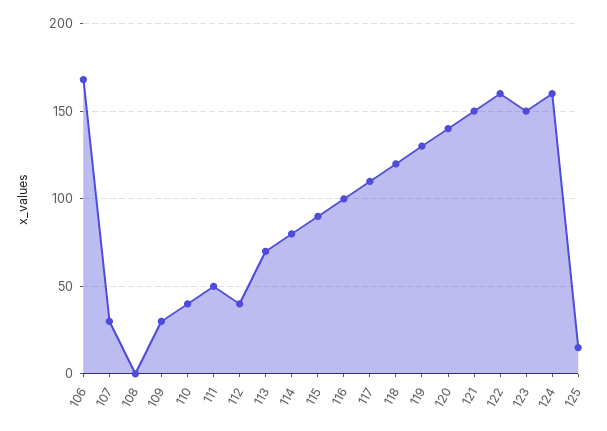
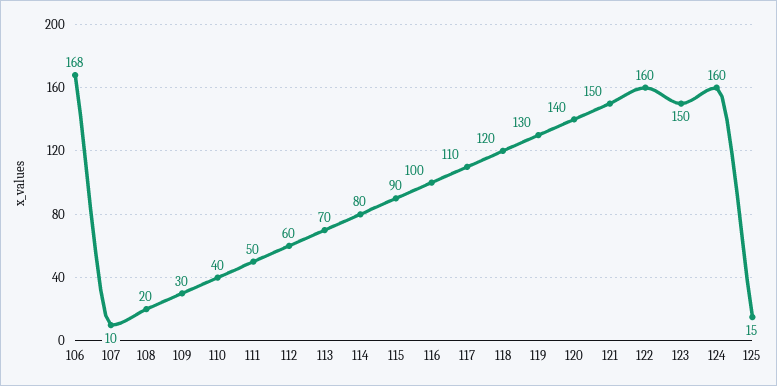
  {
    "106": 168,
-   "107": 30,
+   "107": 10,
-   "108": 0,
+   "108": 20,
    "109": 30,
    "110": 40,
    "111": 50,
-   "112": 40,
+   "112": 60,
    "113": 70,
    "114": 80,
    "115": 90,
    "116": 100,
    "117": 110,
    "118": 120,
    "119": 130,
    "120": 140,
    "121": 150,
    "122": 160,
    "123": 150,
    "124": 160,
    "125": 15
  }

